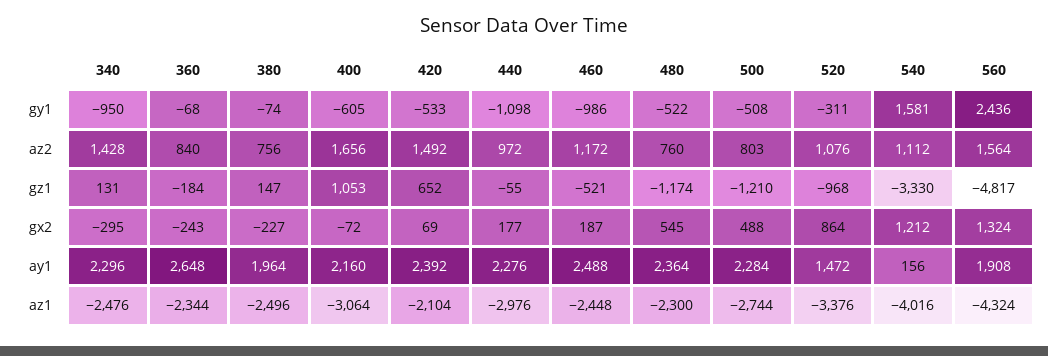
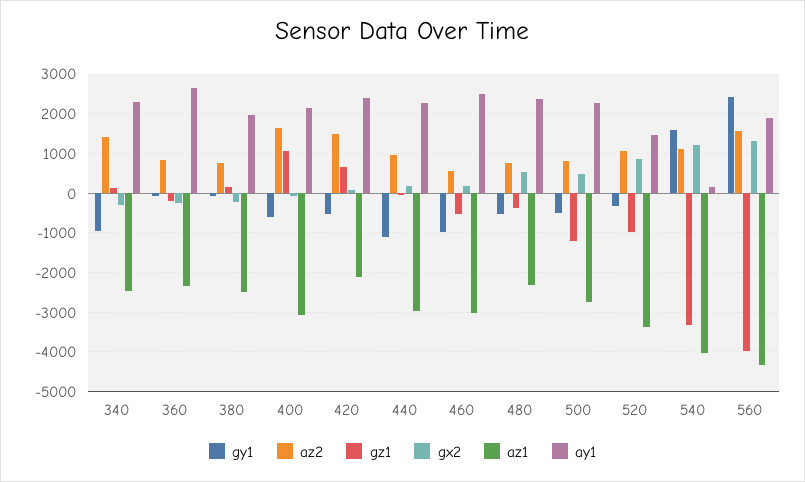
  {
    "gy1": {
      "340": -950,
      "360": -68,
      "380": -74,
      "400": -605,
      "420": -533,
      "440": -1098,
      "460": -986,
      "480": -522,
      "500": -508,
      "520": -311,
      "540": 1581,
      "560": 2436
    },
    "az2": {
      "340": 1428,
      "360": 840,
      "380": 756,
      "400": 1656,
      "420": 1492,
      "440": 972,
-     "460": 1172,
+     "460": 600,
      "480": 760,
      "500": 803,
      "520": 1076,
      "540": 1112,
      "560": 1564
    },
    "gz1": {
      "340": 131,
      "360": -184,
      "380": 147,
      "400": 1053,
      "420": 652,
      "440": -55,
      "460": -521,
-     "480": -1174,
+     "480": -400,
      "500": -1210,
      "520": -968,
      "540": -3330,
-     "560": -4817
+     "560": -4000
    },
    "gx2": {
      "340": -295,
      "360": -243,
      "380": -227,
      "400": -72,
      "420": 69,
      "440": 177,
      "460": 187,
      "480": 545,
      "500": 488,
      "520": 864,
      "540": 1212,
      "560": 1324
    },
    "ay1": {
      "340": 2296,
      "360": 2648,
      "380": 1964,
      "400": 2160,
      "420": 2392,
      "440": 2276,
      "460": 2488,
      "480": 2364,
      "500": 2284,
      "520": 1472,
      "540": 156,
      "560": 1908
    },
    "az1": {
      "340": -2476,
      "360": -2344,
      "380": -2496,
      "400": -3064,
      "420": -2104,
      "440": -2976,
-     "460": -2448,
+     "460": -3000,
      "480": -2300,
      "500": -2744,
      "520": -3376,
      "540": -4016,
      "560": -4324
    }
  }

